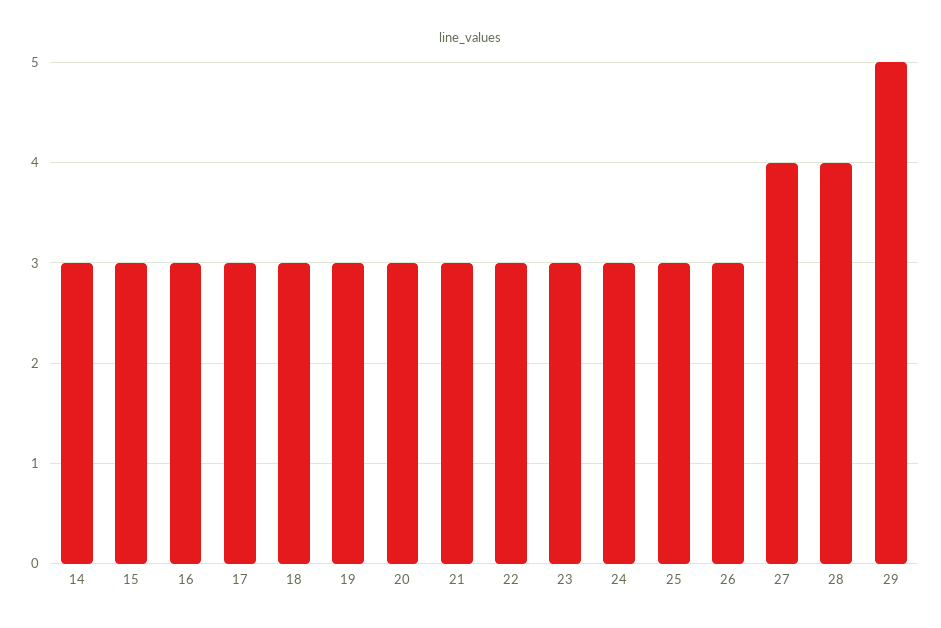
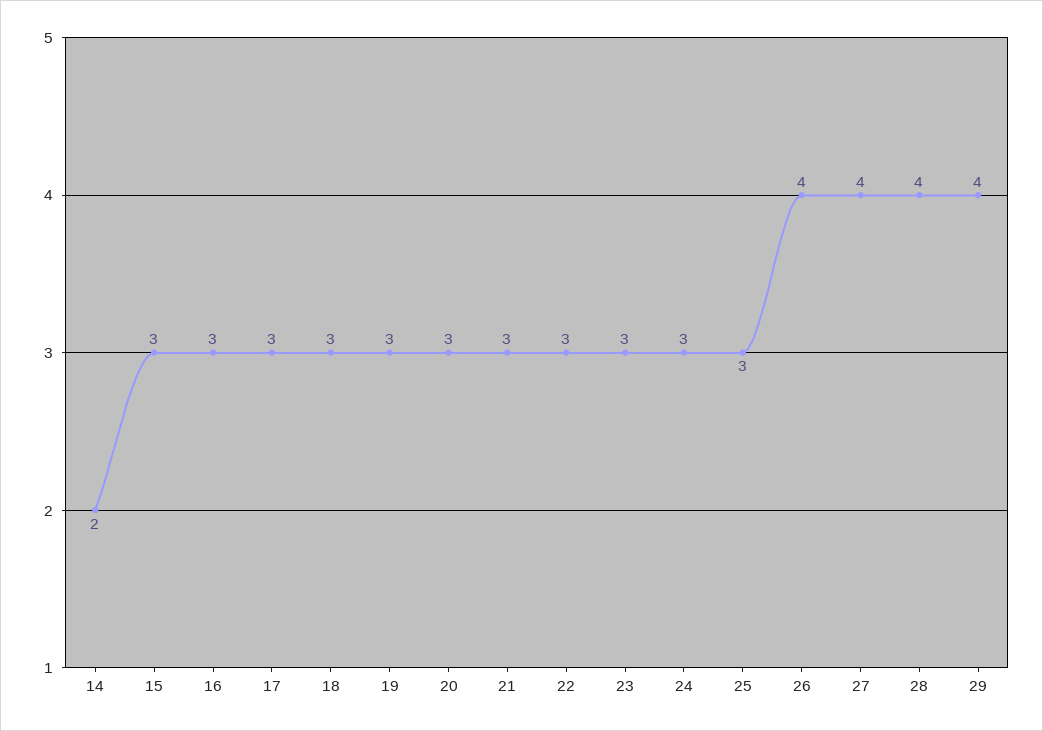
  {
-   "14": 3,
+   "14": 2,
    "15": 3,
    "16": 3,
    "17": 3,
    "18": 3,
    "19": 3,
    "20": 3,
    "21": 3,
    "22": 3,
    "23": 3,
    "24": 3,
    "25": 3,
-   "26": 3,
+   "26": 4,
    "27": 4,
    "28": 4,
-   "29": 5
+   "29": 4
  }

